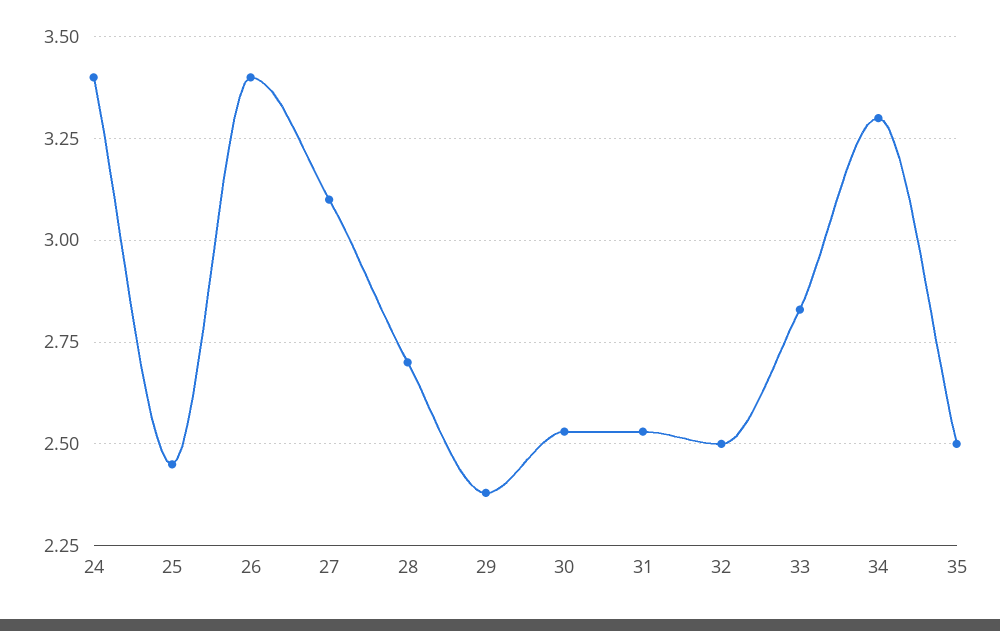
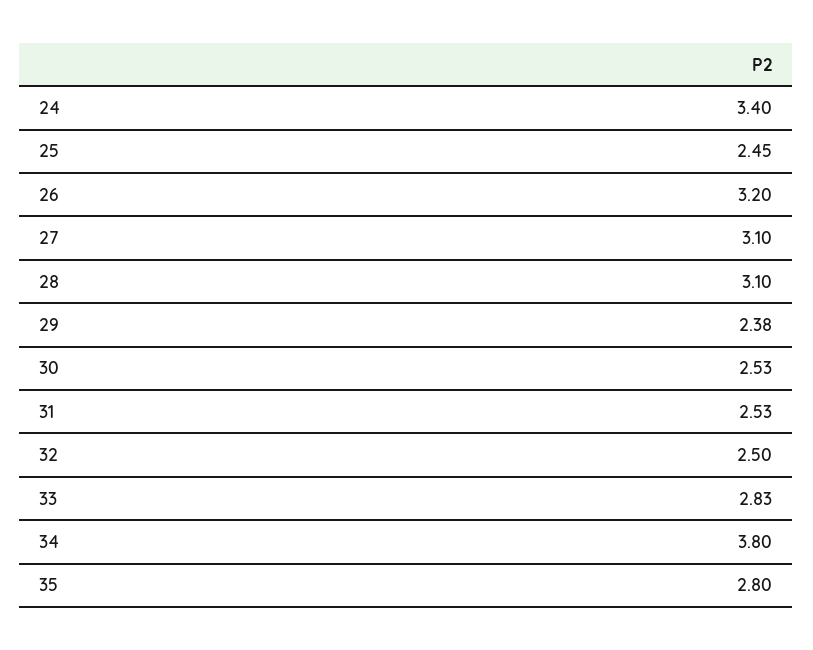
  {
    "24": 3.4,
    "25": 2.45,
-   "26": 3.4,
+   "26": 3.2,
    "27": 3.1,
-   "28": 2.7,
+   "28": 3.1,
    "29": 2.38,
    "30": 2.53,
    "31": 2.53,
    "32": 2.5,
    "33": 2.83,
-   "34": 3.3,
+   "34": 3.8,
-   "35": 2.5
+   "35": 2.8
  }

